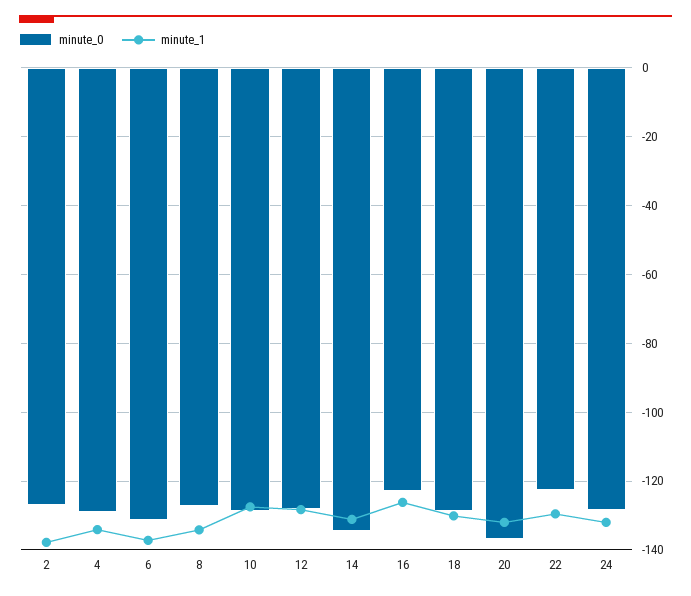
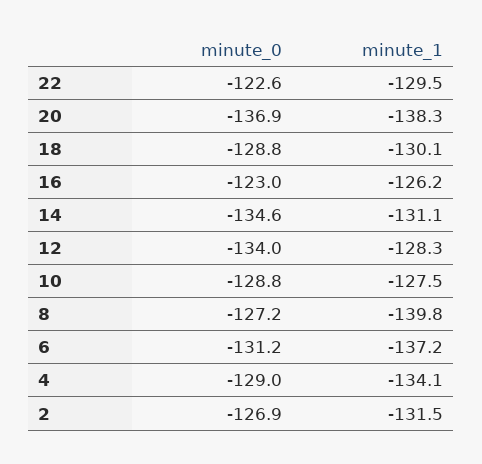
  {
    "minute_0": {
      "2": -126.9,
      "4": -129,
      "6": -131.2,
      "8": -127.2,
      "10": -128.8,
-     "12": -128,
+     "12": -134,
      "14": -134.6,
      "16": -123,
      "18": -128.8,
      "20": -136.9,
-     "22": -122.6,
+     "22": -122.6
-     "24": -128
    },
    "minute_1": {
-     "2": -138,
+     "2": -131.5,
      "4": -134.1,
      "6": -137.2,
-     "8": -134,
+     "8": -139.8,
      "10": -127.5,
      "12": -128.3,
      "14": -131.1,
      "16": -126.2,
      "18": -130.1,
-     "20": -132,
+     "20": -138.3,
-     "22": -129.5,
+     "22": -129.5
-     "24": -132
    }
  }

